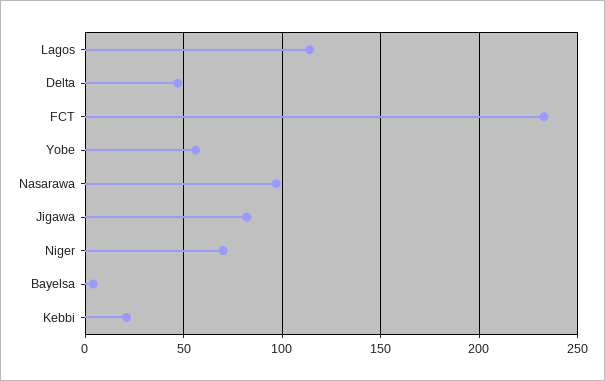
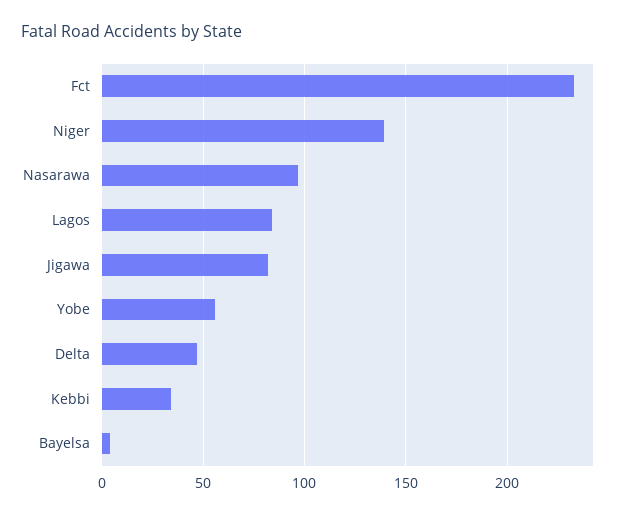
  {
-   "Lagos": 115,
+   "Lagos": 85,
    "Delta": 45,
    "FCT": 235,
    "Yobe": 55,
    "Nasarawa": 95,
    "Jigawa": 80,
-   "Niger": 70,
+   "Niger": 140,
    "Bayelsa": 5,
-   "Kebbi": 20
+   "Kebbi": 35
  }

